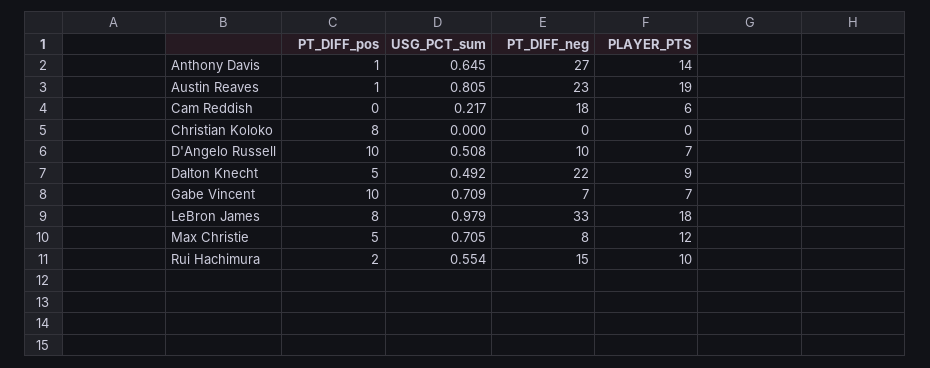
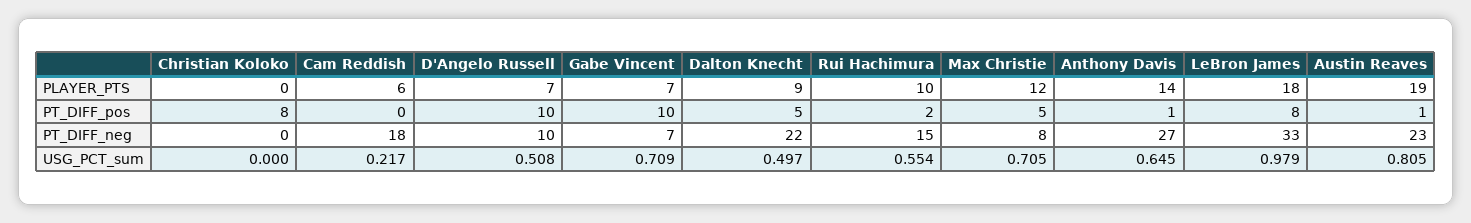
  {
    "PT_DIFF_pos": {
      "Anthony Davis": 1,
      "Austin Reaves": 1,
      "Cam Reddish": 0,
      "Christian Koloko": 8,
      "D'Angelo Russell": 10,
      "Dalton Knecht": 5,
      "Gabe Vincent": 10,
      "LeBron James": 8,
      "Max Christie": 5,
      "Rui Hachimura": 2
    },
    "USG_PCT_sum": {
      "Anthony Davis": 0.645,
      "Austin Reaves": 0.805,
      "Cam Reddish": 0.217,
      "Christian Koloko": 0,
      "D'Angelo Russell": 0.508,
-     "Dalton Knecht": 0.492,
+     "Dalton Knecht": 0.497,
      "Gabe Vincent": 0.709,
      "LeBron James": 0.979,
      "Max Christie": 0.705,
      "Rui Hachimura": 0.554
    },
    "PT_DIFF_neg": {
      "Anthony Davis": 27,
      "Austin Reaves": 23,
      "Cam Reddish": 18,
      "Christian Koloko": 0,
      "D'Angelo Russell": 10,
      "Dalton Knecht": 22,
      "Gabe Vincent": 7,
      "LeBron James": 33,
      "Max Christie": 8,
      "Rui Hachimura": 15
    },
    "PLAYER_PTS": {
      "Anthony Davis": 14,
      "Austin Reaves": 19,
      "Cam Reddish": 6,
      "Christian Koloko": 0,
      "D'Angelo Russell": 7,
      "Dalton Knecht": 9,
      "Gabe Vincent": 7,
      "LeBron James": 18,
      "Max Christie": 12,
      "Rui Hachimura": 10
    }
  }

